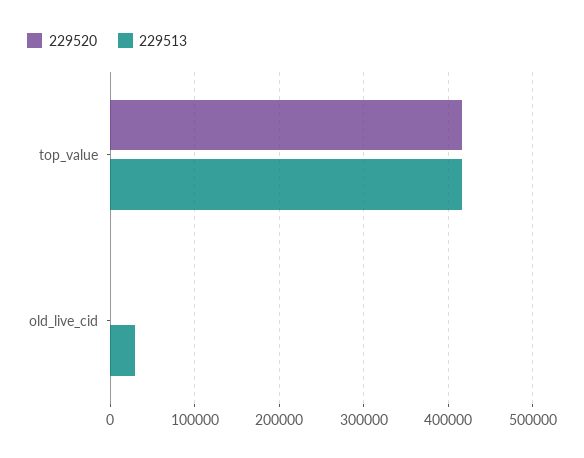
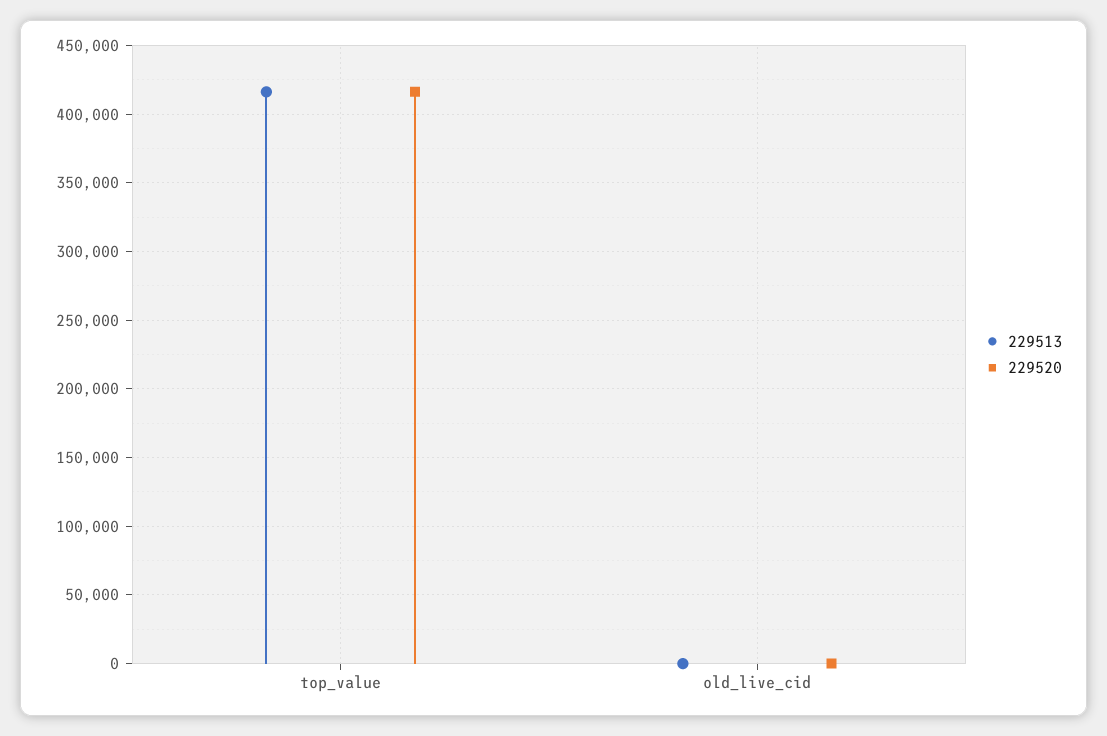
  {
    "229520": {
      "top_value": 415000,
      "old_live_cid": 0
    },
    "229513": {
      "top_value": 415000,
-     "old_live_cid": 30000
+     "old_live_cid": 0
    }
  }

